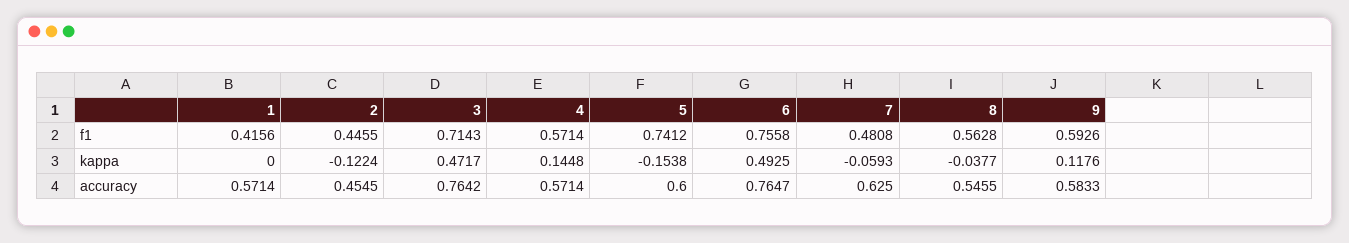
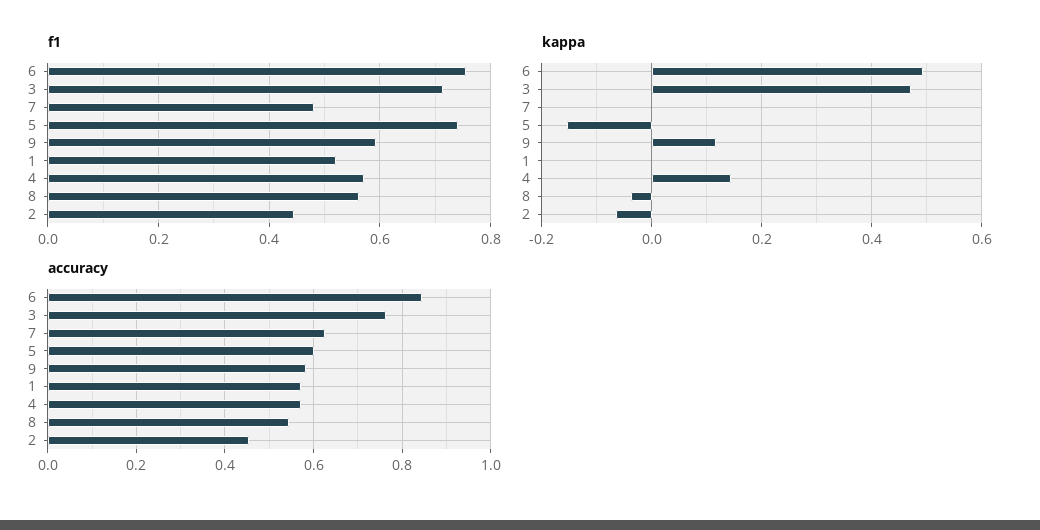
  {
    "f1": {
-     "1": 0.4156,
+     "1": 0.52,
      "2": 0.4455,
      "3": 0.7143,
      "4": 0.5714,
      "5": 0.7412,
      "6": 0.7558,
      "7": 0.4808,
      "8": 0.5628,
      "9": 0.5926
    },
    "kappa": {
      "1": 0,
-     "2": -0.1224,
+     "2": -0.06,
      "3": 0.4717,
      "4": 0.1448,
      "5": -0.1538,
      "6": 0.4925,
-     "7": -0.0593,
+     "7": 0,
      "8": -0.0377,
      "9": 0.1176
    },
    "accuracy": {
      "1": 0.5714,
      "2": 0.4545,
      "3": 0.7642,
      "4": 0.5714,
      "5": 0.6,
-     "6": 0.7647,
+     "6": 0.84,
      "7": 0.625,
      "8": 0.5455,
      "9": 0.5833
    }
  }

